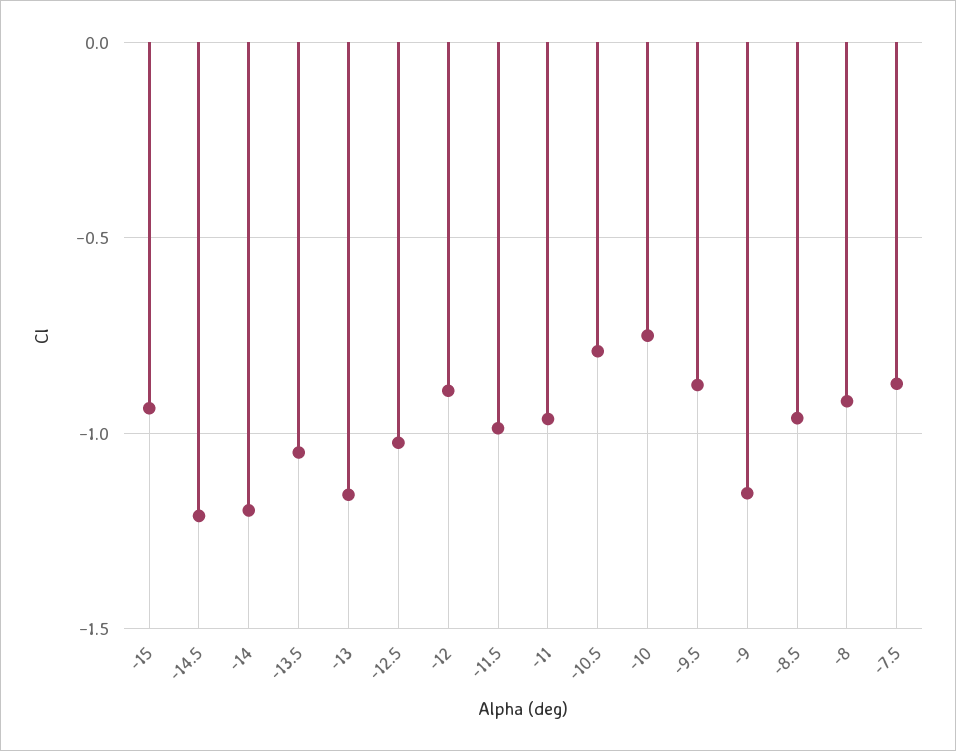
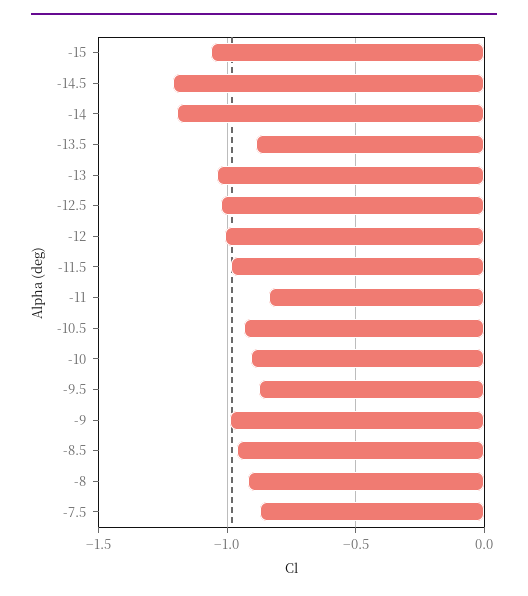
  {
-   "-15": -0.95,
+   "-15": -1.05,
    "-14.5": -1.2,
    "-14": -1.2,
-   "-13.5": -1.05,
+   "-13.5": -0.9,
-   "-13": -1.15,
+   "-13": -1.05,
    "-12.5": -1,
-   "-12": -0.9,
+   "-12": -1,
    "-11.5": -1,
-   "-11": -0.95,
+   "-11": -0.85,
-   "-10.5": -0.8,
+   "-10.5": -0.95,
-   "-10": -0.75,
+   "-10": -0.9,
    "-9.5": -0.9,
-   "-9": -1.15,
+   "-9": -1,
    "-8.5": -0.95,
    "-8": -0.9,
    "-7.5": -0.85
  }

